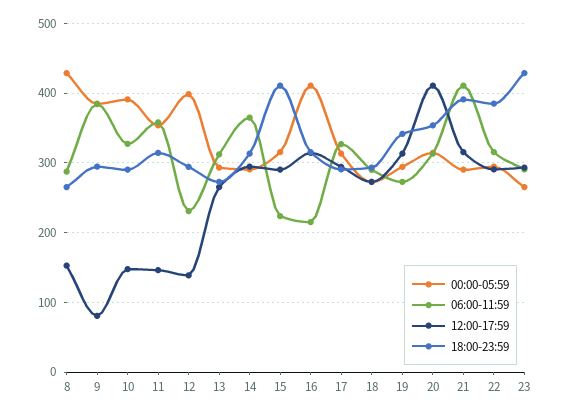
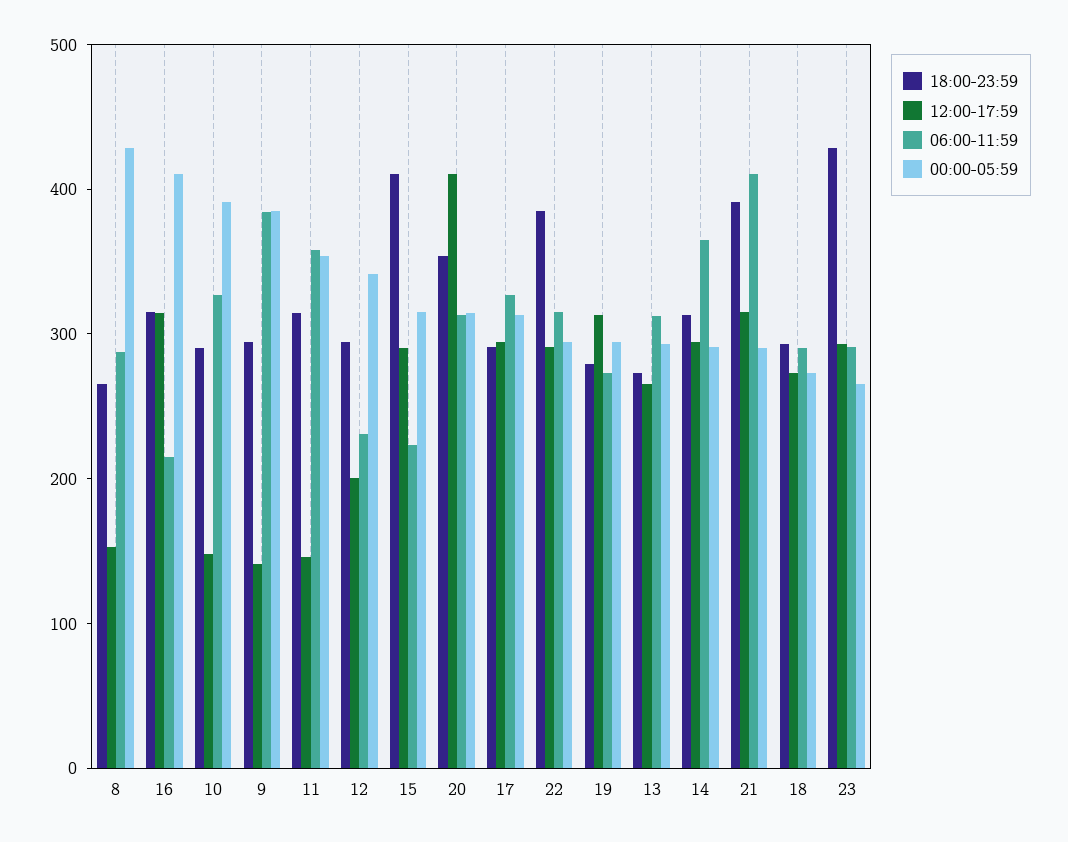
  {
    "00:00-05:59": {
      "8": 430,
      "9": 380,
      "10": 390,
      "11": 350,
-     "12": 400,
+     "12": 340,
      "13": 290,
      "14": 290,
      "15": 320,
      "16": 410,
      "17": 310,
      "18": 270,
      "19": 290,
      "20": 310,
      "21": 290,
      "22": 290,
      "23": 270
    },
    "06:00-11:59": {
      "8": 290,
      "9": 380,
      "10": 330,
      "11": 360,
      "12": 230,
      "13": 310,
      "14": 360,
      "15": 220,
      "16": 210,
      "17": 330,
      "18": 290,
      "19": 270,
      "20": 310,
      "21": 410,
      "22": 320,
      "23": 290
    },
    "12:00-17:59": {
      "8": 150,
-     "9": 80,
+     "9": 140,
      "10": 150,
      "11": 150,
-     "12": 140,
+     "12": 200,
      "13": 270,
      "14": 290,
      "15": 290,
      "16": 310,
      "17": 290,
      "18": 270,
      "19": 310,
      "20": 410,
      "21": 320,
      "22": 290,
      "23": 290
    },
    "18:00-23:59": {
      "8": 270,
      "9": 290,
      "10": 290,
      "11": 310,
      "12": 290,
      "13": 270,
      "14": 310,
      "15": 410,
      "16": 320,
      "17": 290,
      "18": 290,
-     "19": 340,
+     "19": 280,
      "20": 350,
      "21": 390,
      "22": 380,
      "23": 430
    }
  }

